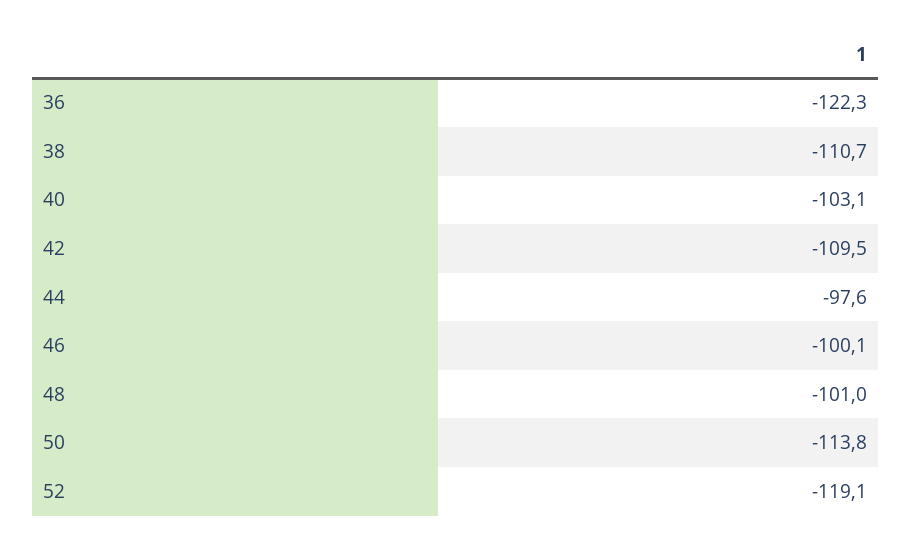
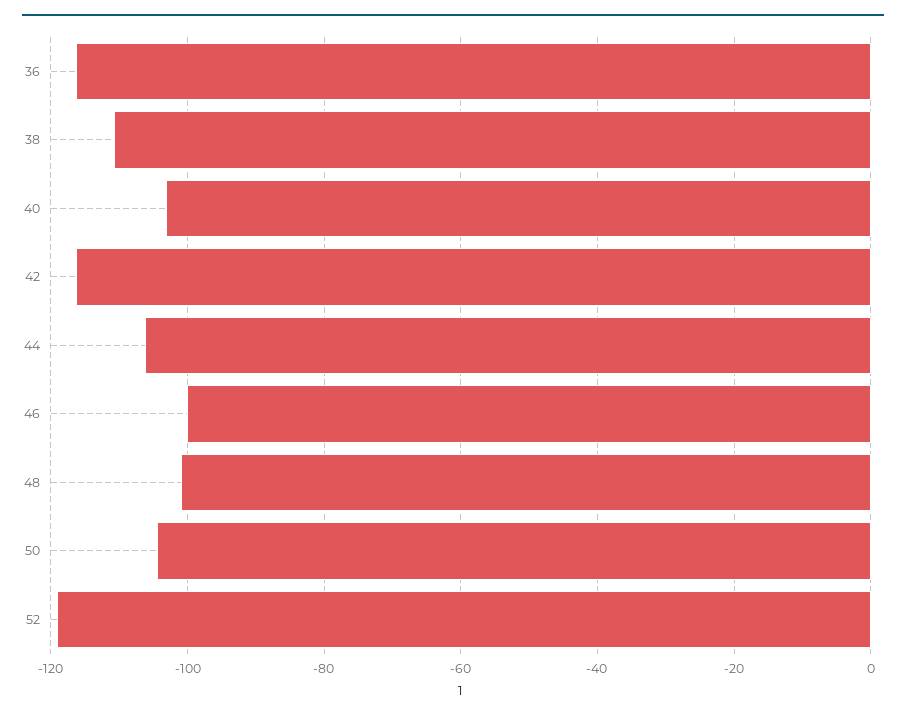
  {
-   "36": -122.3,
+   "36": -116,
    "38": -110.7,
    "40": -103.1,
-   "42": -109.5,
+   "42": -116,
-   "44": -97.6,
+   "44": -106,
    "46": -100.1,
    "48": -101,
-   "50": -113.8,
+   "50": -104,
    "52": -119.1
  }

